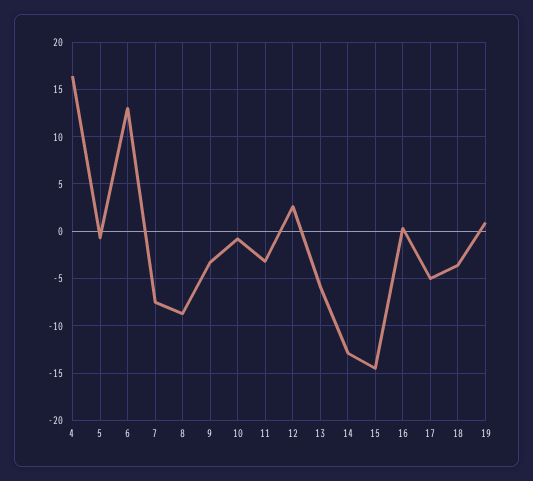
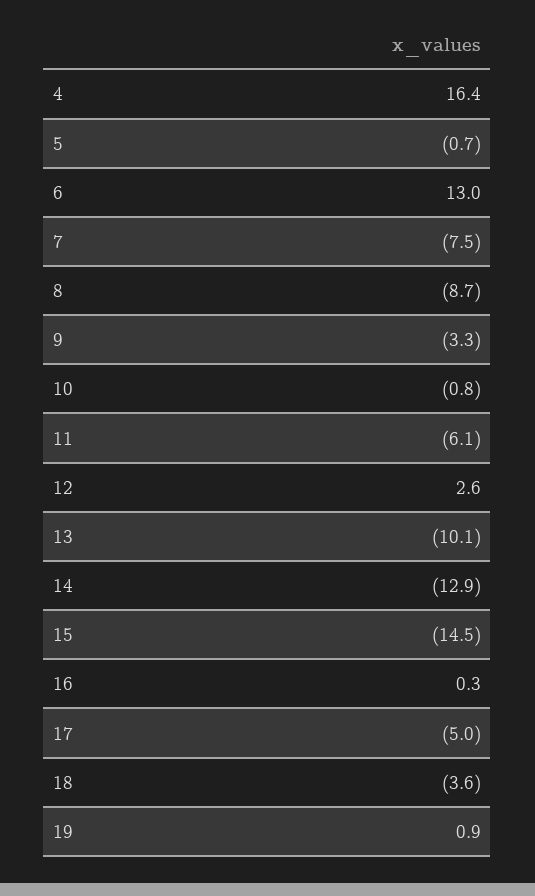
  {
    "4": 16.4,
    "5": -0.7,
    "6": 13,
    "7": -7.5,
    "8": -8.7,
    "9": -3.3,
    "10": -0.8,
-   "11": -3,
+   "11": -6.1,
    "12": 2.6,
-   "13": -6,
+   "13": -10.1,
    "14": -12.9,
    "15": -14.5,
    "16": 0.3,
    "17": -5,
    "18": -3.6,
    "19": 0.9
  }

